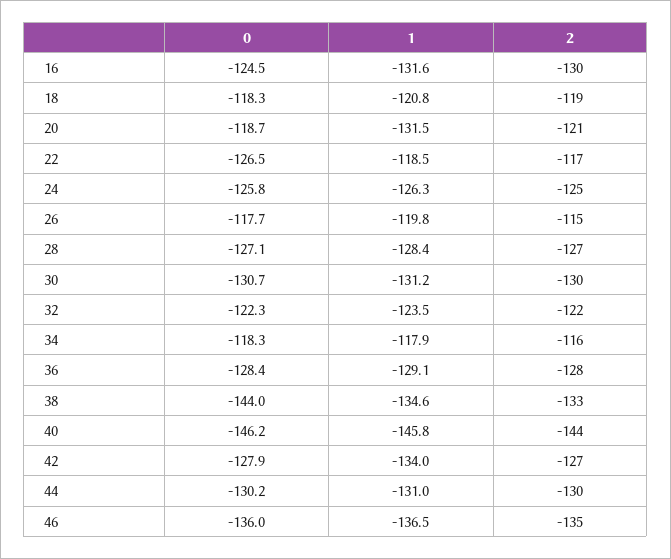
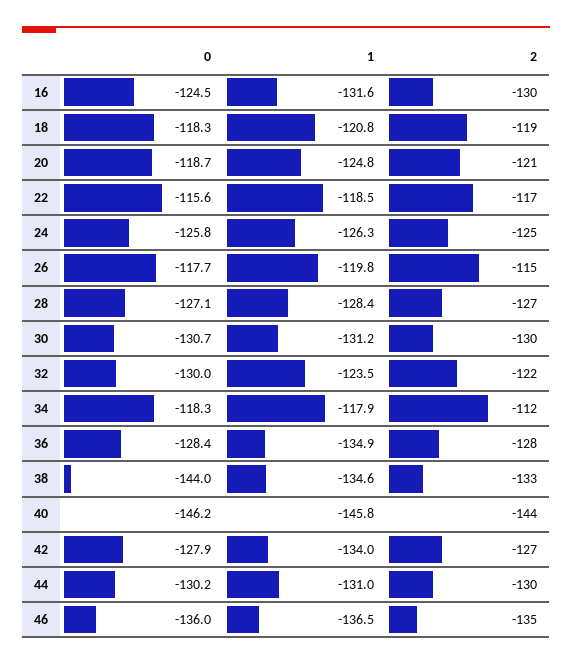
  {
    "0": {
      "16": -124.5,
      "18": -118.3,
      "20": -118.7,
-     "22": -126.5,
+     "22": -115.6,
      "24": -125.8,
      "26": -117.7,
      "28": -127.1,
      "30": -130.7,
-     "32": -122.3,
+     "32": -130,
      "34": -118.3,
      "36": -128.4,
      "38": -144,
      "40": -146.2,
      "42": -127.9,
      "44": -130.2,
      "46": -136
    },
    "1": {
      "16": -131.6,
      "18": -120.8,
-     "20": -131.5,
+     "20": -124.8,
      "22": -118.5,
      "24": -126.3,
      "26": -119.8,
      "28": -128.4,
      "30": -131.2,
      "32": -123.5,
      "34": -117.9,
-     "36": -129.1,
+     "36": -134.9,
      "38": -134.6,
      "40": -145.8,
      "42": -134,
      "44": -131,
      "46": -136.5
    },
    "2": {
      "16": -130,
      "18": -119,
      "20": -121,
      "22": -117,
      "24": -125,
      "26": -115,
      "28": -127,
      "30": -130,
      "32": -122,
-     "34": -116,
+     "34": -112,
      "36": -128,
      "38": -133,
      "40": -144,
      "42": -127,
      "44": -130,
      "46": -135
    }
  }

